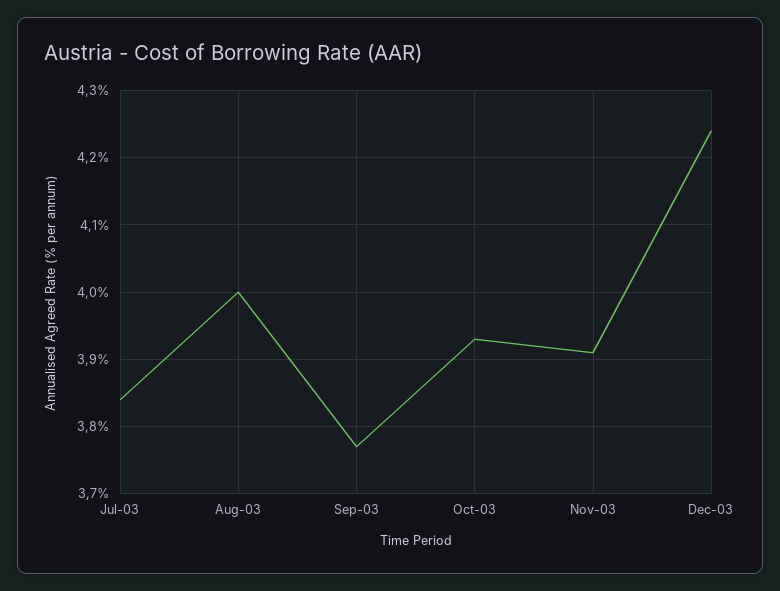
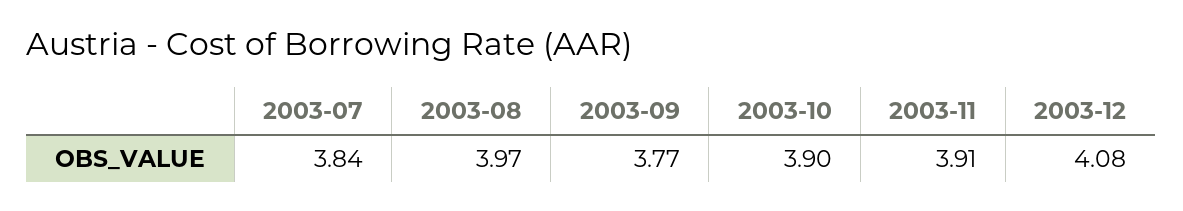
  {
    "Jul-03": 3.84,
-   "Aug-03": 4,
+   "Aug-03": 3.97,
    "Sep-03": 3.77,
-   "Oct-03": 3.93,
+   "Oct-03": 3.9,
    "Nov-03": 3.91,
-   "Dec-03": 4.24
+   "Dec-03": 4.08
  }

